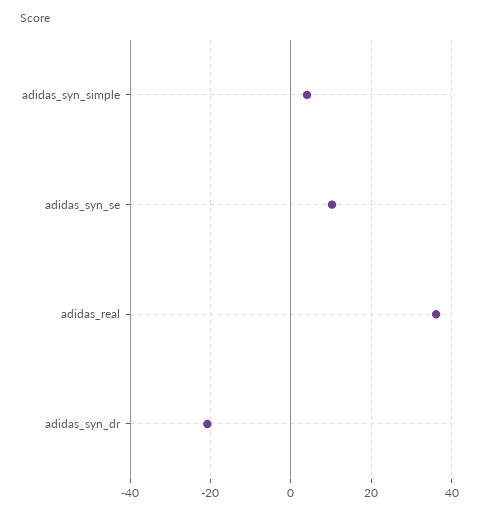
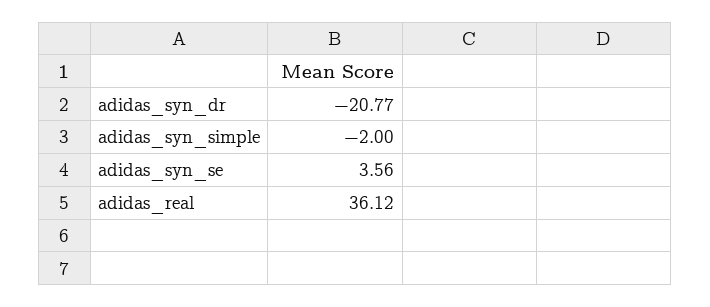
  {
-   "adidas_syn_simple": 4,
+   "adidas_syn_simple": -2,
-   "adidas_syn_se": 10,
+   "adidas_syn_se": 3.56,
    "adidas_real": 36.12,
    "adidas_syn_dr": -20.77
  }

